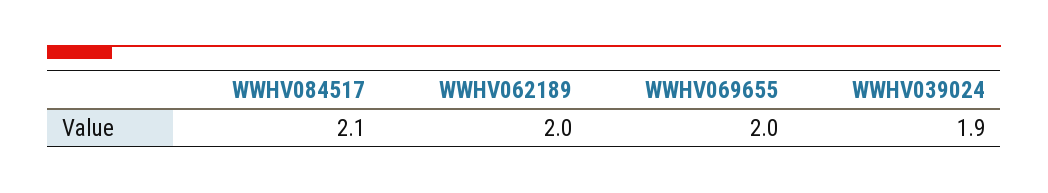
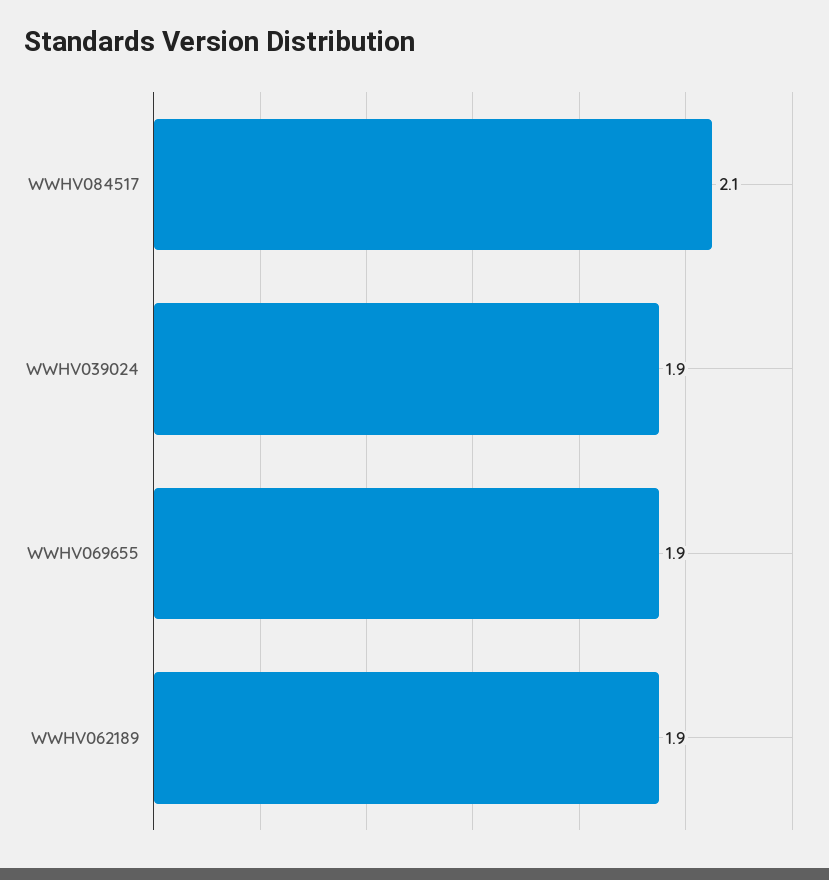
  {
    "WWHV084517": 2.1,
-   "WWHV062189": 2,
+   "WWHV062189": 1.9,
-   "WWHV069655": 2,
+   "WWHV069655": 1.9,
    "WWHV039024": 1.9
  }

